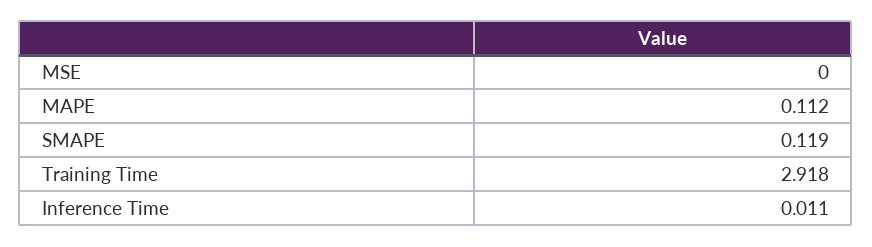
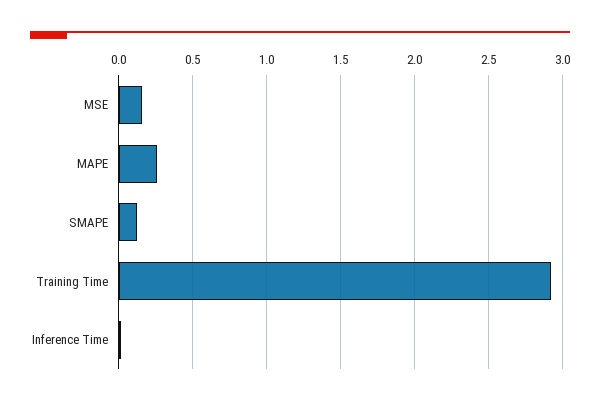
  {
-   "MSE": 0,
+   "MSE": 0.15,
-   "MAPE": 0.112,
+   "MAPE": 0.25,
    "SMAPE": 0.119,
    "Training Time": 2.918,
    "Inference Time": 0.011
  }

